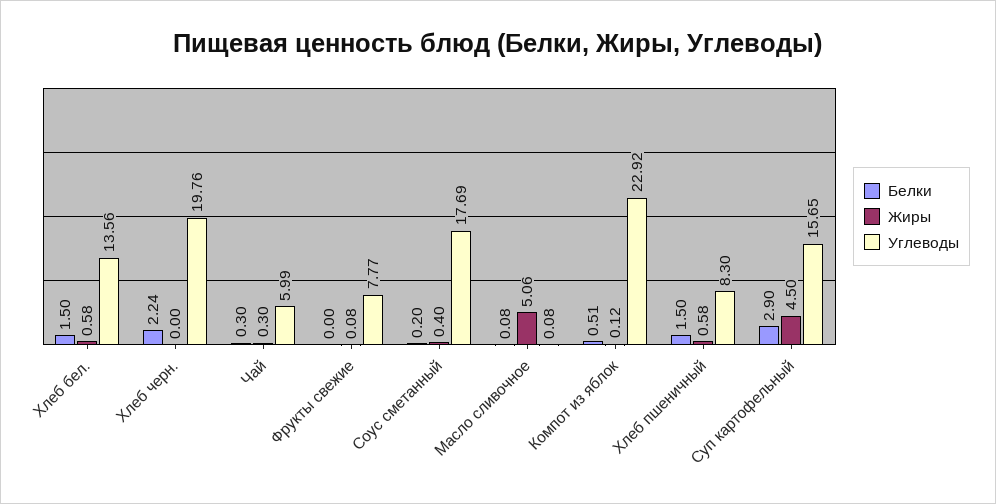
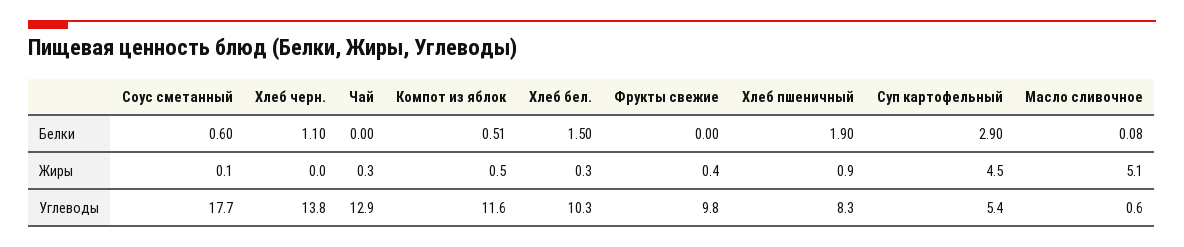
  {
    "Белки": {
      "Хлеб бел.": 1.5,
-     "Хлеб черн.": 2.24,
+     "Хлеб черн.": 1.1,
-     "Чай": 0.3,
+     "Чай": 0,
      "Фрукты свежие": 0,
-     "Соус сметанный": 0.2,
+     "Соус сметанный": 0.6,
      "Масло сливочное": 0.08,
      "Компот из яблок": 0.51,
-     "Хлеб пшеничный": 1.5,
+     "Хлеб пшеничный": 1.9,
      "Суп картофельный": 2.9
    },
    "Жиры": {
-     "Хлеб бел.": 0.58,
+     "Хлеб бел.": 0.3,
      "Хлеб черн.": 0,
      "Чай": 0.3,
-     "Фрукты свежие": 0.08,
+     "Фрукты свежие": 0.4,
-     "Соус сметанный": 0.4,
+     "Соус сметанный": 0.1,
      "Масло сливочное": 5.06,
-     "Компот из яблок": 0.12,
+     "Компот из яблок": 0.5,
-     "Хлеб пшеничный": 0.58,
+     "Хлеб пшеничный": 0.9,
      "Суп картофельный": 4.5
    },
    "Углеводы": {
-     "Хлеб бел.": 13.56,
+     "Хлеб бел.": 10.3,
-     "Хлеб черн.": 19.76,
+     "Хлеб черн.": 13.8,
-     "Чай": 5.99,
+     "Чай": 12.9,
-     "Фрукты свежие": 7.77,
+     "Фрукты свежие": 9.8,
      "Соус сметанный": 17.69,
-     "Масло сливочное": 0.08,
+     "Масло сливочное": 0.6,
-     "Компот из яблок": 22.92,
+     "Компот из яблок": 11.6,
      "Хлеб пшеничный": 8.3,
-     "Суп картофельный": 15.65
+     "Суп картофельный": 5.4
    }
  }

